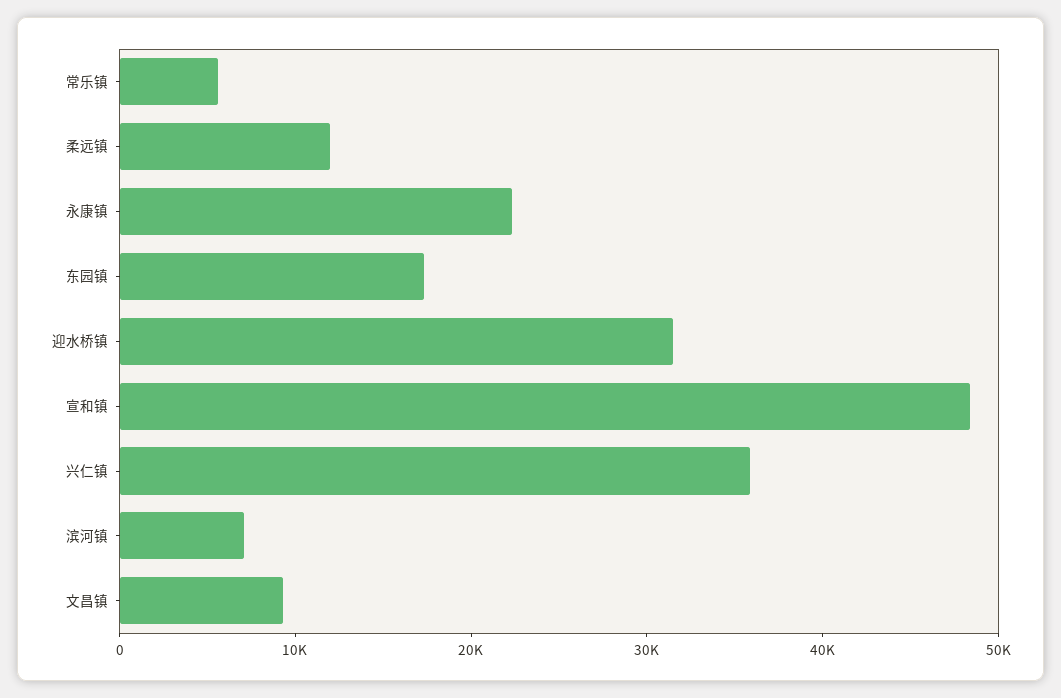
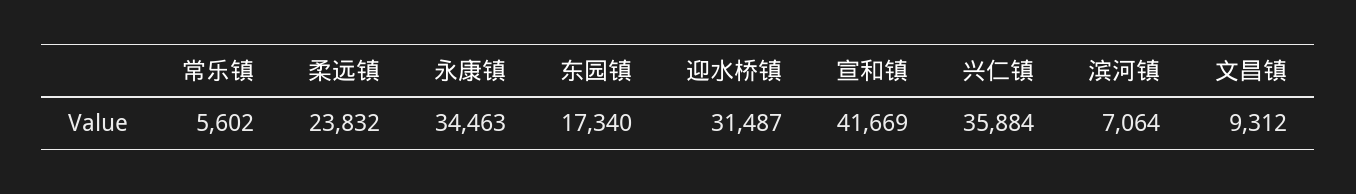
  {
    "常乐镇": 5602,
-   "柔远镇": 12000,
+   "柔远镇": 23832,
-   "永康镇": 22000,
+   "永康镇": 34463,
    "东园镇": 17340,
    "迎水桥镇": 31487,
-   "宣和镇": 48000,
+   "宣和镇": 41669,
    "兴仁镇": 35884,
    "滨河镇": 7064,
    "文昌镇": 9312
  }

